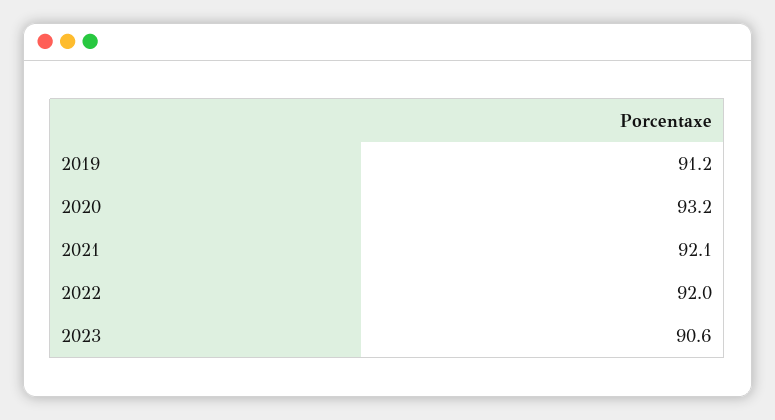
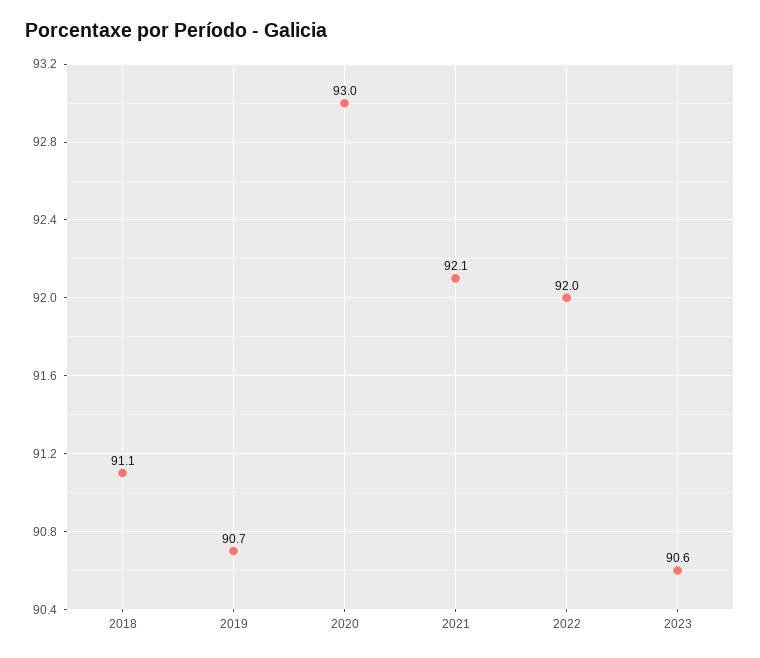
  {
-   "2019": 91.2,
+   "2019": 90.7,
-   "2020": 93.2,
+   "2020": 93,
    "2021": 92.1,
    "2022": 92,
-   "2023": 90.6
+   "2023": 90.6,
+   "2018": 91.1
  }

